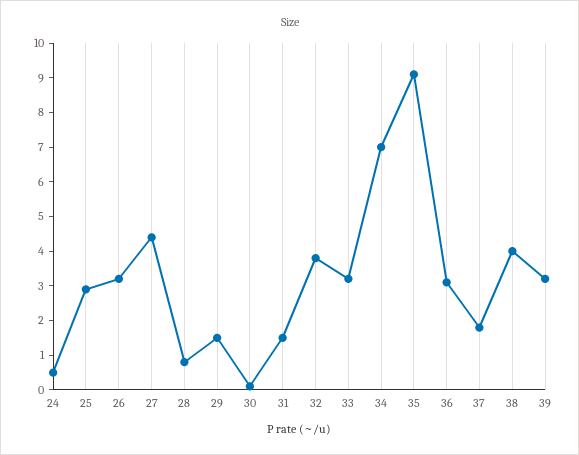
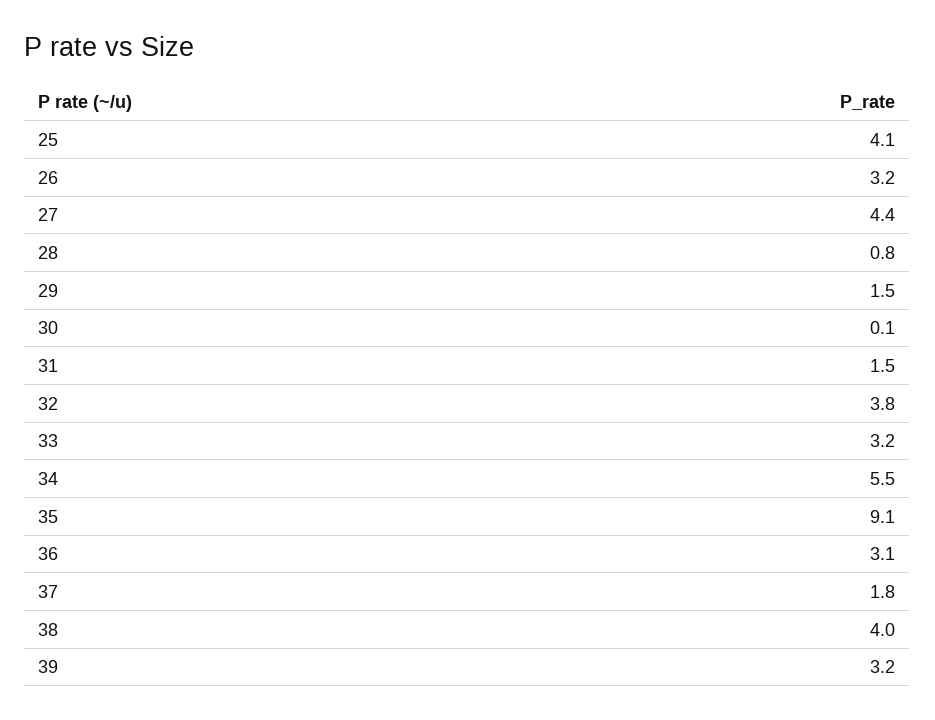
  {
-   "24": 0.5,
-   "25": 3,
+   "25": 4.1,
    "26": 3.2,
    "27": 4.4,
    "28": 0.8,
    "29": 1.5,
    "30": 0.1,
    "31": 1.5,
    "32": 3.8,
    "33": 3.2,
-   "34": 7,
+   "34": 5.5,
    "35": 9.1,
    "36": 3.1,
    "37": 1.8,
    "38": 4,
    "39": 3.2
  }

